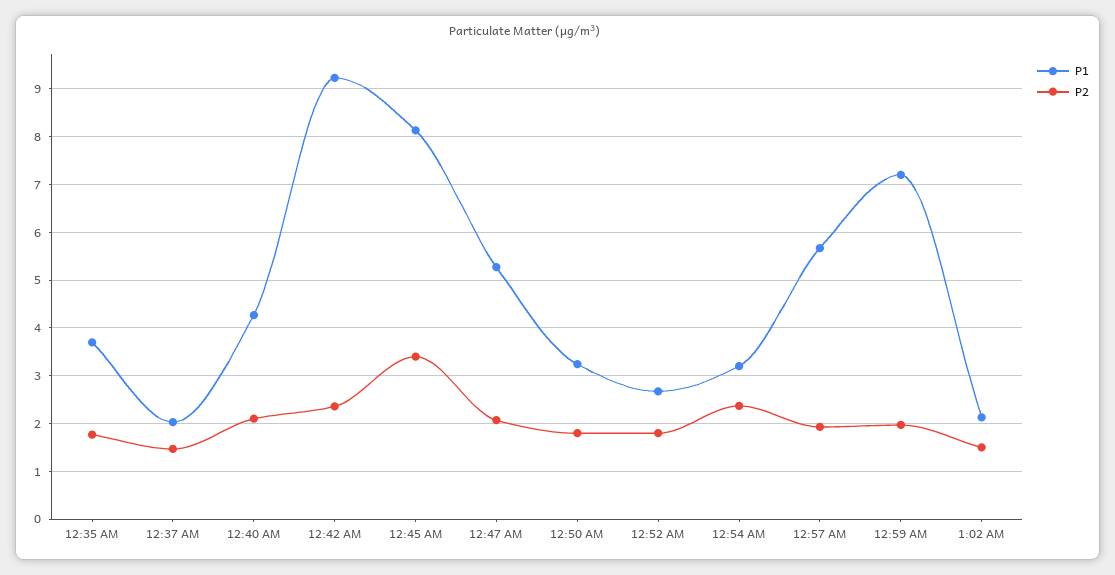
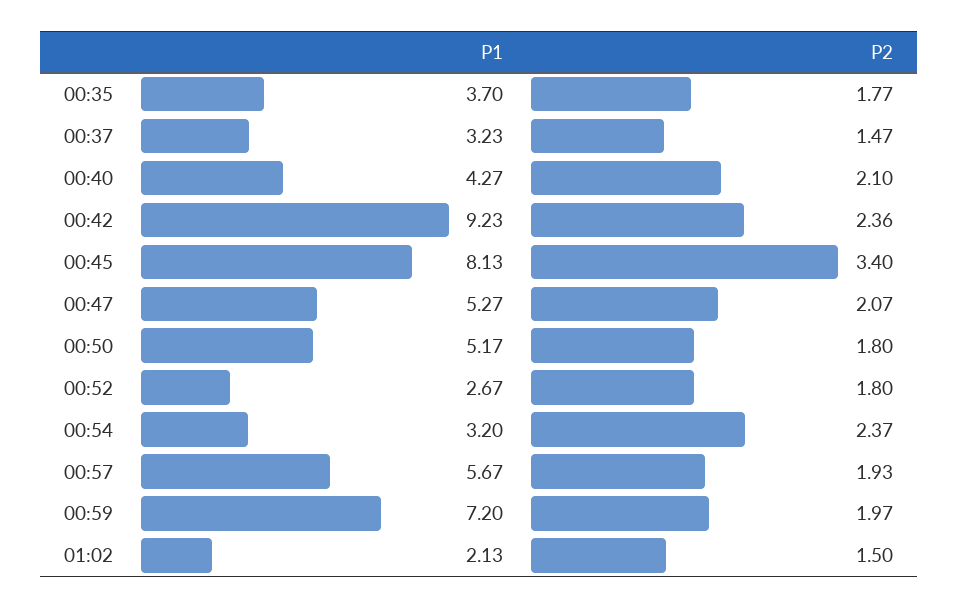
  {
    "P1": {
      "12:35 AM": 3.7,
-     "12:37 AM": 2,
+     "12:37 AM": 3.23,
      "12:40 AM": 4.27,
      "12:42 AM": 9.23,
      "12:45 AM": 8.13,
      "12:47 AM": 5.27,
-     "12:50 AM": 3.2,
+     "12:50 AM": 5.17,
      "12:52 AM": 2.67,
      "12:54 AM": 3.2,
      "12:57 AM": 5.67,
      "12:59 AM": 7.2,
      "1:02 AM": 2.13
    },
    "P2": {
      "12:35 AM": 1.77,
      "12:37 AM": 1.47,
      "12:40 AM": 2.1,
      "12:42 AM": 2.36,
      "12:45 AM": 3.4,
      "12:47 AM": 2.07,
      "12:50 AM": 1.8,
      "12:52 AM": 1.8,
      "12:54 AM": 2.37,
      "12:57 AM": 1.93,
      "12:59 AM": 1.97,
      "1:02 AM": 1.5
    }
  }

